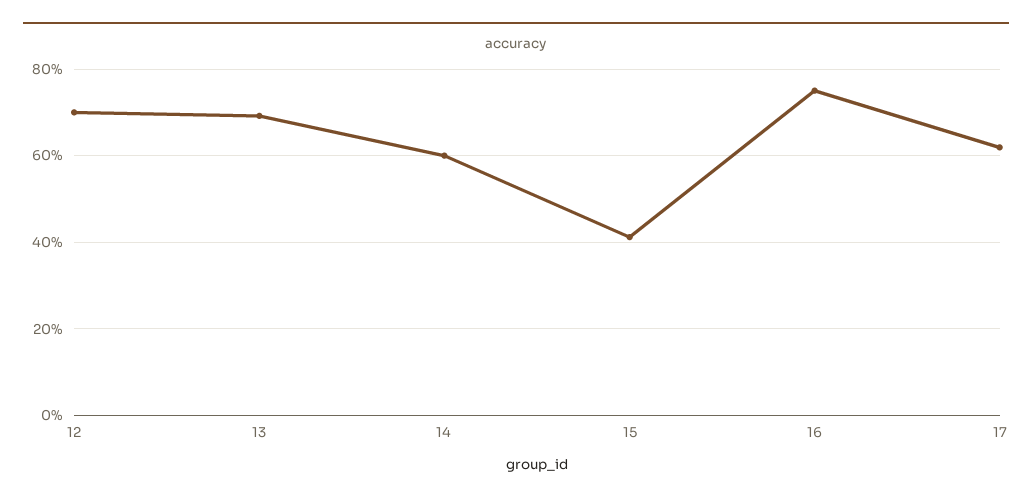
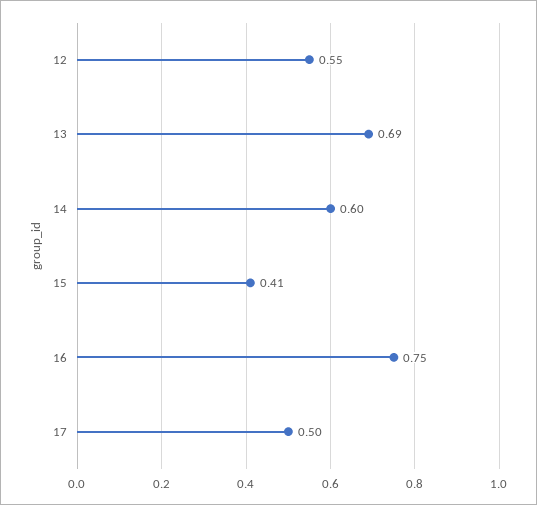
  {
-   "12": 0.7,
+   "12": 0.55,
    "13": 0.69,
    "14": 0.6,
    "15": 0.41,
    "16": 0.75,
-   "17": 0.62
+   "17": 0.5
  }

